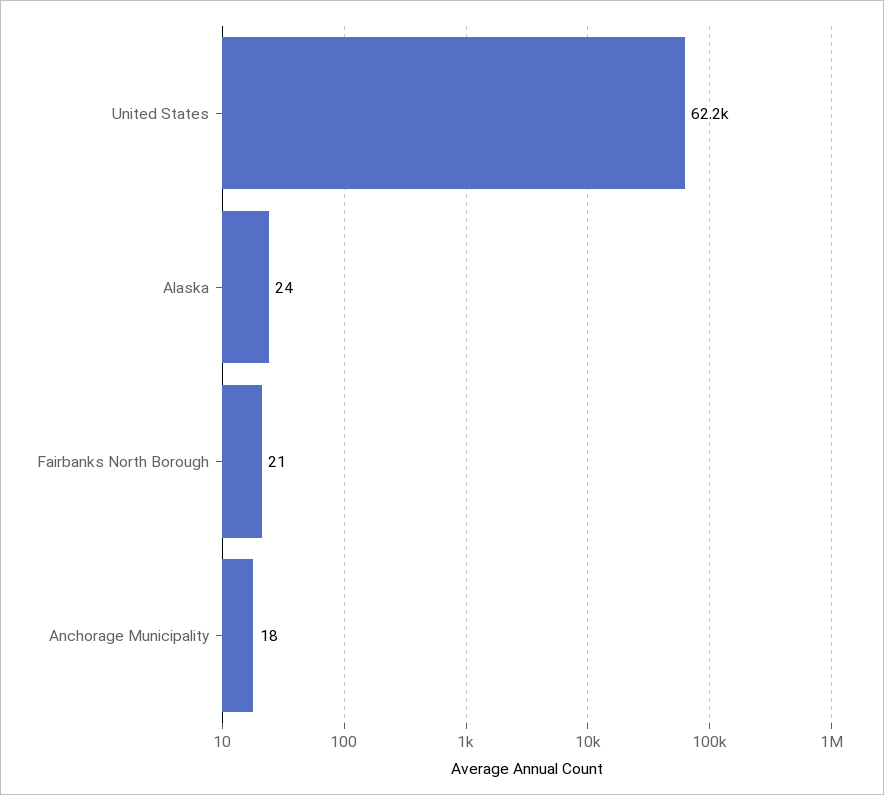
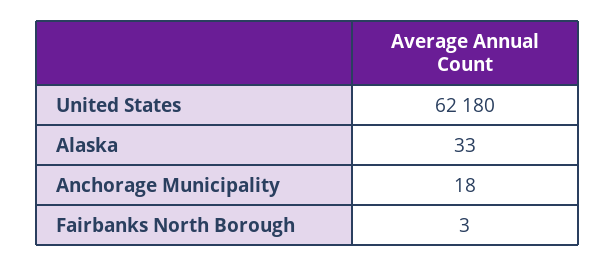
  {
    "United States": 62180,
-   "Alaska": 24,
+   "Alaska": 33,
-   "Fairbanks North Borough": 21,
+   "Fairbanks North Borough": 3,
    "Anchorage Municipality": 18
  }

